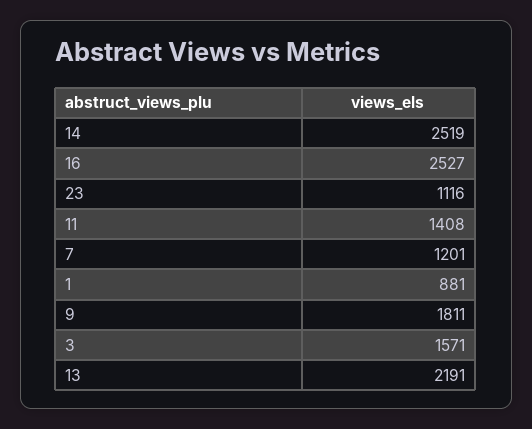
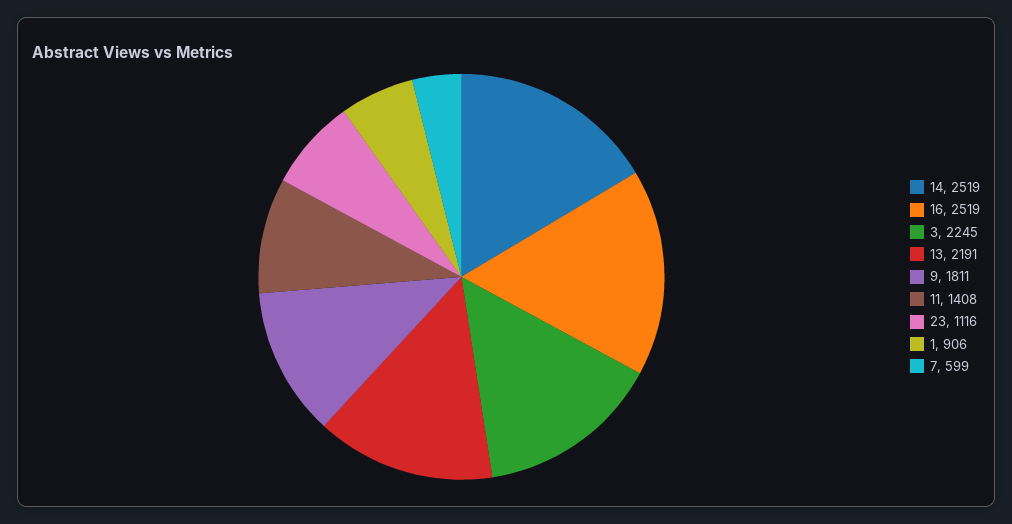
  {
    "14": 2519,
-   "16": 2527,
+   "16": 2519,
    "23": 1116,
    "11": 1408,
-   "7": 1201,
+   "7": 599,
-   "1": 881,
+   "1": 906,
    "9": 1811,
-   "3": 1571,
+   "3": 2245,
    "13": 2191
  }

